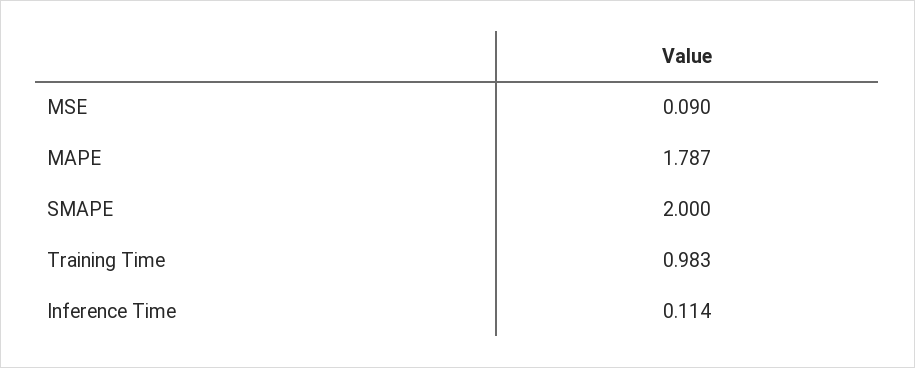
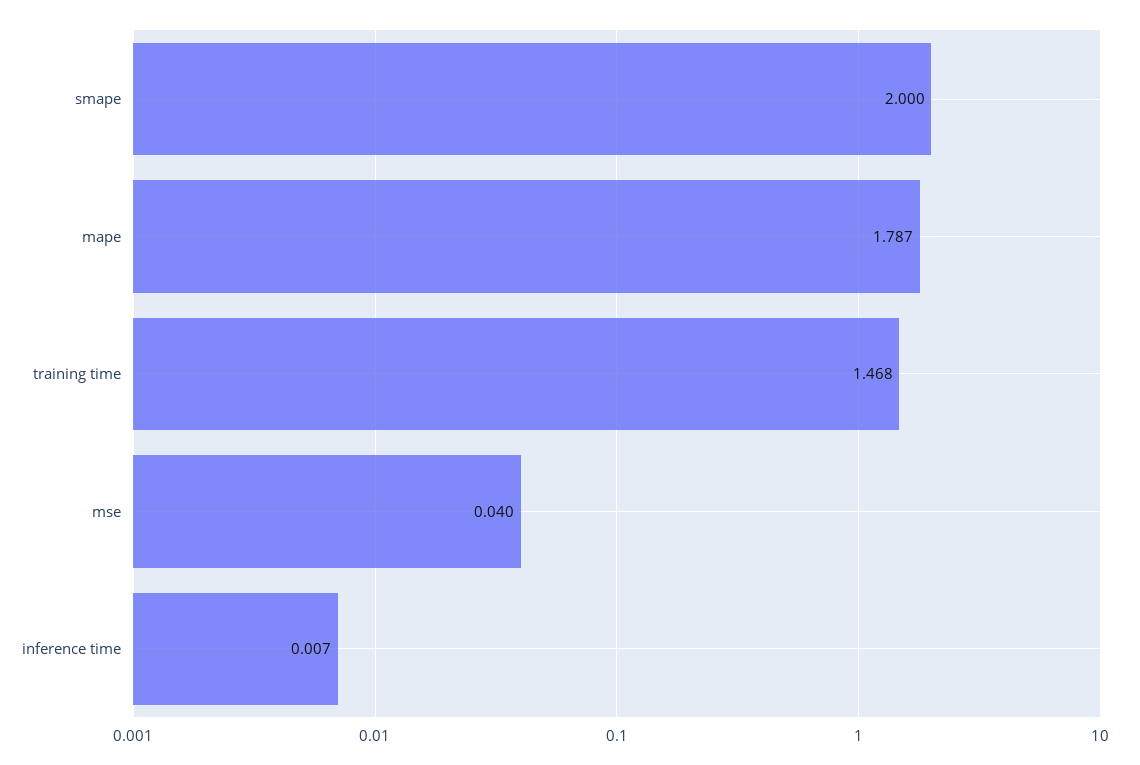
  {
-   "MSE": 0.09,
+   "MSE": 0.04,
    "MAPE": 1.787,
    "SMAPE": 2,
-   "Training Time": 0.983,
+   "Training Time": 1.468,
-   "Inference Time": 0.114
+   "Inference Time": 0.007
  }

